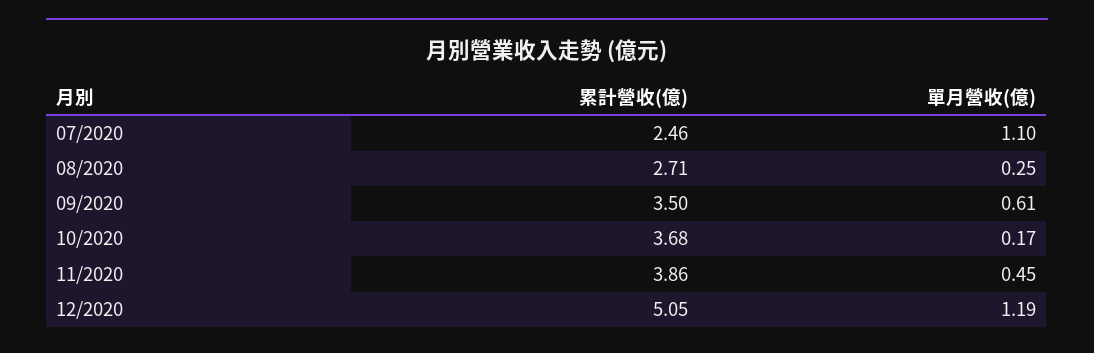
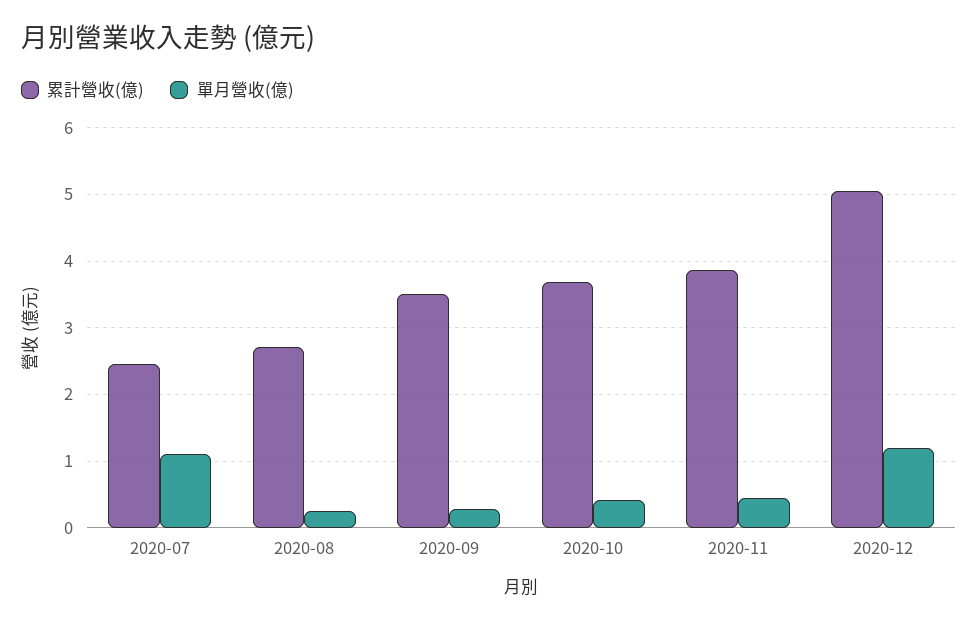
  {
    "累計營收(億)": {
      "07/2020": 2.46,
      "08/2020": 2.71,
      "09/2020": 3.5,
      "10/2020": 3.68,
      "11/2020": 3.86,
      "12/2020": 5.05
    },
    "單月營收(億)": {
      "07/2020": 1.1,
      "08/2020": 0.25,
-     "09/2020": 0.61,
+     "09/2020": 0.3,
-     "10/2020": 0.17,
+     "10/2020": 0.4,
      "11/2020": 0.45,
      "12/2020": 1.19
    }
  }

